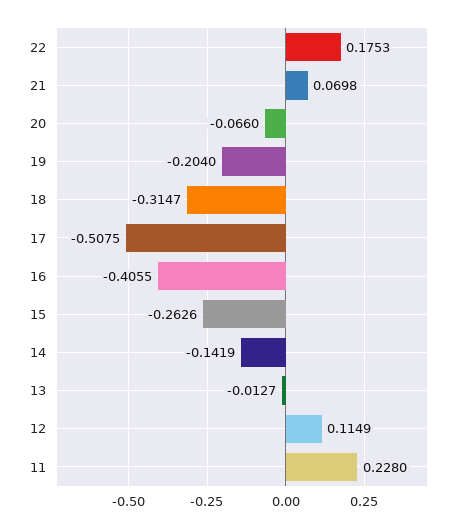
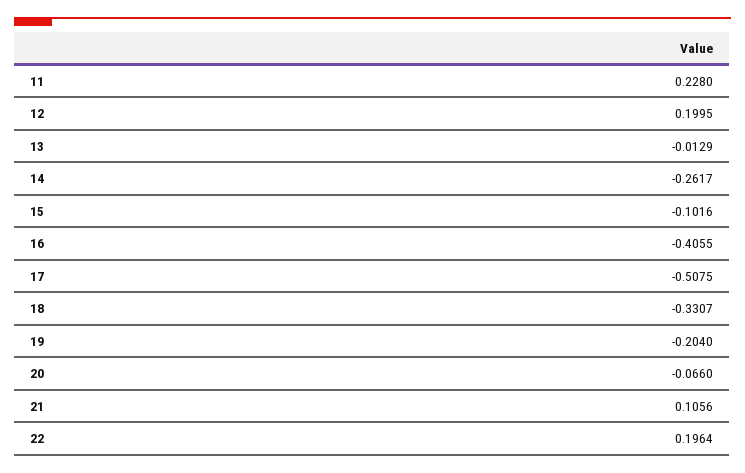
  {
-   "22": 0.1753,
+   "22": 0.1964,
-   "21": 0.0698,
+   "21": 0.1056,
    "20": -0.066,
    "19": -0.204,
-   "18": -0.3147,
+   "18": -0.3307,
    "17": -0.5075,
    "16": -0.4055,
-   "15": -0.2626,
+   "15": -0.1016,
-   "14": -0.1419,
+   "14": -0.2617,
-   "13": -0.0127,
+   "13": -0.0129,
-   "12": 0.1149,
+   "12": 0.1995,
    "11": 0.228
  }

